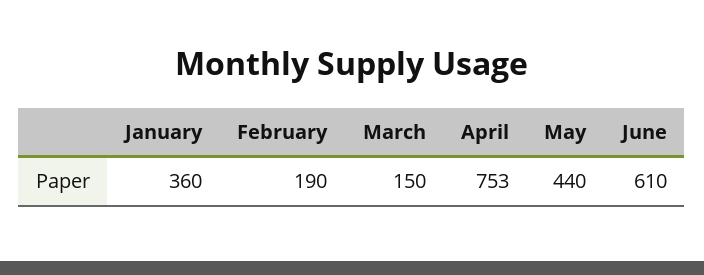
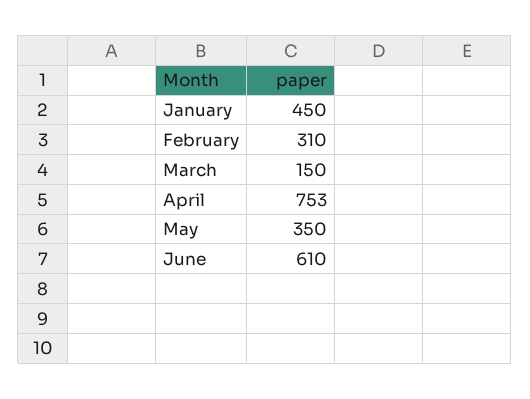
  {
-   "January": 360,
+   "January": 450,
-   "February": 190,
+   "February": 310,
    "March": 150,
    "April": 753,
-   "May": 440,
+   "May": 350,
    "June": 610
  }

